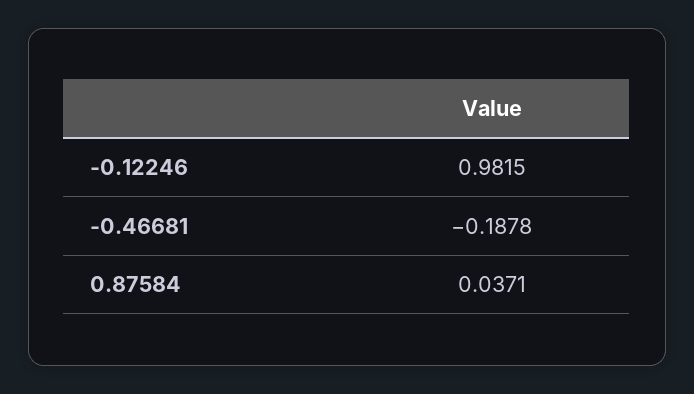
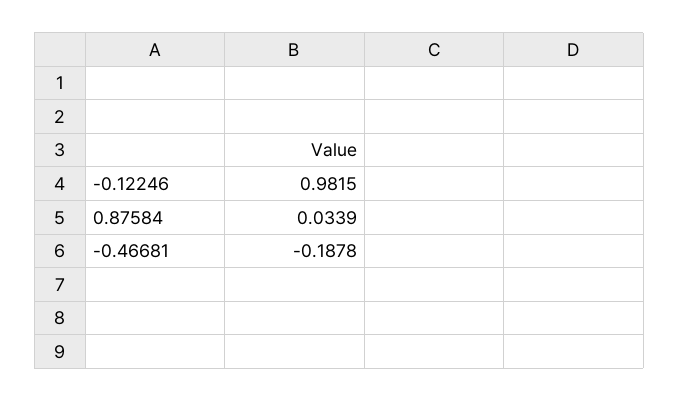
  {
    "-0.12246": 0.9815,
    "-0.46681": -0.1878,
-   "0.87584": 0.0371
+   "0.87584": 0.0339
  }

